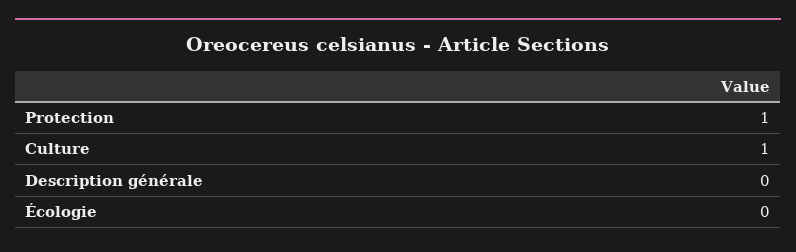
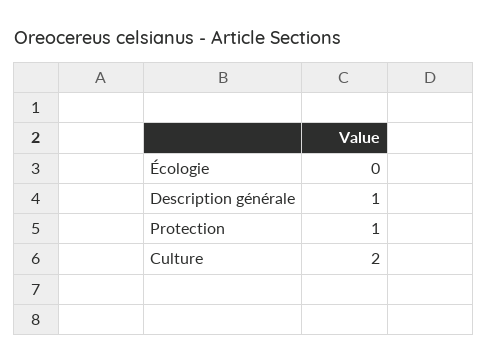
  {
    "Protection": 1,
-   "Culture": 1,
+   "Culture": 2,
-   "Description générale": 0,
+   "Description générale": 1,
    "Écologie": 0
  }

